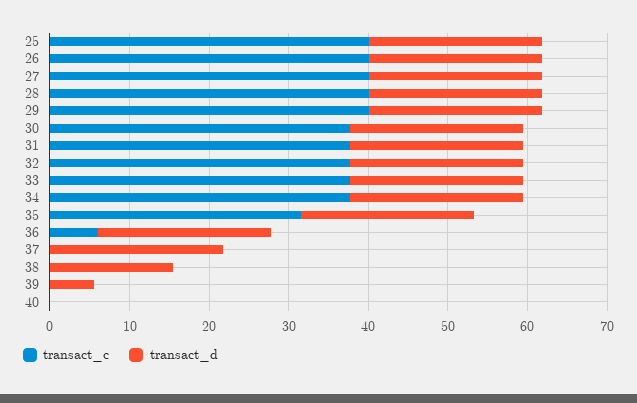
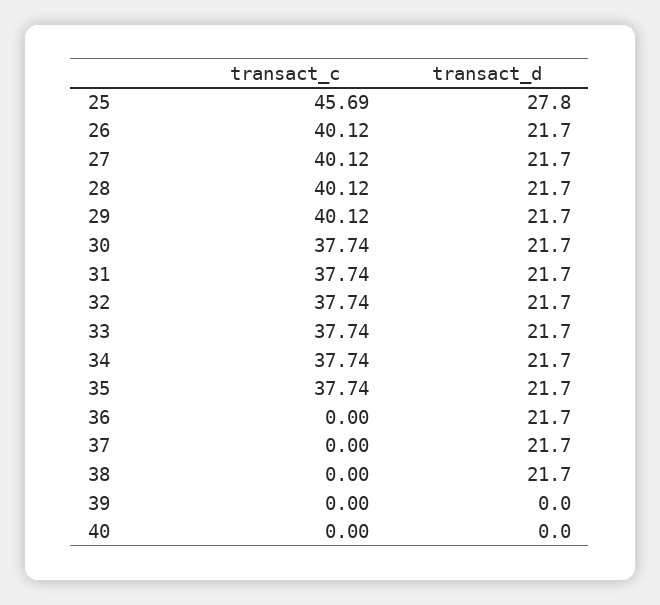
  {
    "transact_c": {
-     "25": 40,
+     "25": 45.69,
      "26": 40.12,
      "27": 40.12,
      "28": 40.12,
      "29": 40.12,
      "30": 37.74,
      "31": 37.74,
      "32": 37.74,
      "33": 37.74,
      "34": 37.74,
-     "35": 32,
+     "35": 37.74,
-     "36": 6,
+     "36": 0,
      "37": 0,
      "38": 0,
      "39": 0,
      "40": 0
    },
    "transact_d": {
-     "25": 22,
+     "25": 27.8,
      "26": 21.7,
      "27": 21.7,
      "28": 21.7,
      "29": 21.7,
      "30": 21.7,
      "31": 21.7,
      "32": 21.7,
      "33": 21.7,
      "34": 21.7,
      "35": 21.7,
      "36": 21.7,
      "37": 21.7,
-     "38": 16,
+     "38": 21.7,
-     "39": 6,
+     "39": 0,
      "40": 0
    }
  }

